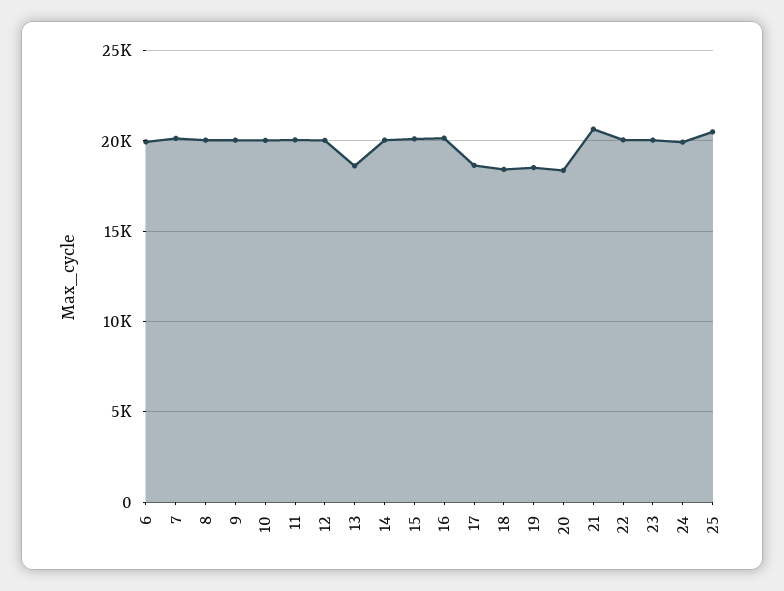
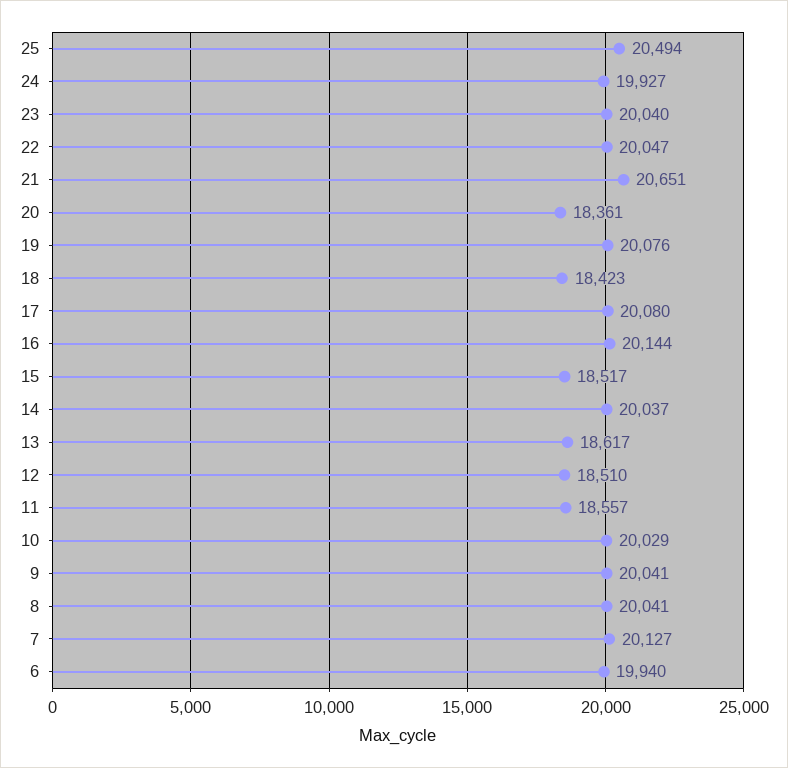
  {
    "6": 19940,
    "7": 20127,
    "8": 20041,
    "9": 20041,
    "10": 20029,
-   "11": 20000,
+   "11": 18557,
-   "12": 20000,
+   "12": 18510,
    "13": 18617,
    "14": 20037,
-   "15": 20000,
+   "15": 18517,
    "16": 20144,
-   "17": 18500,
+   "17": 20080,
    "18": 18423,
-   "19": 18500,
+   "19": 20076,
    "20": 18361,
    "21": 20651,
    "22": 20047,
    "23": 20040,
    "24": 19927,
    "25": 20494
  }

